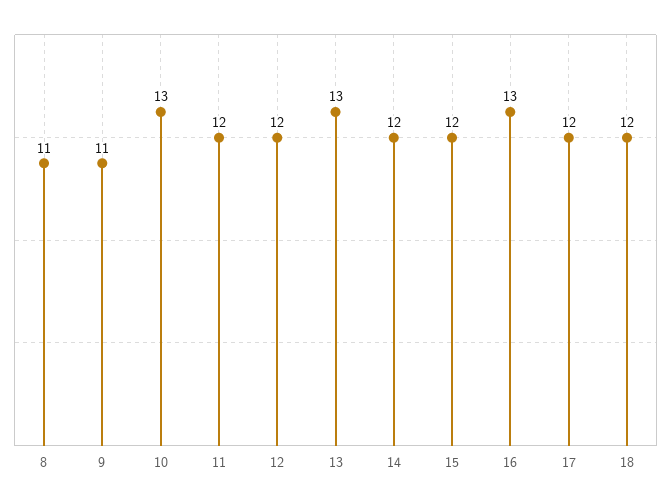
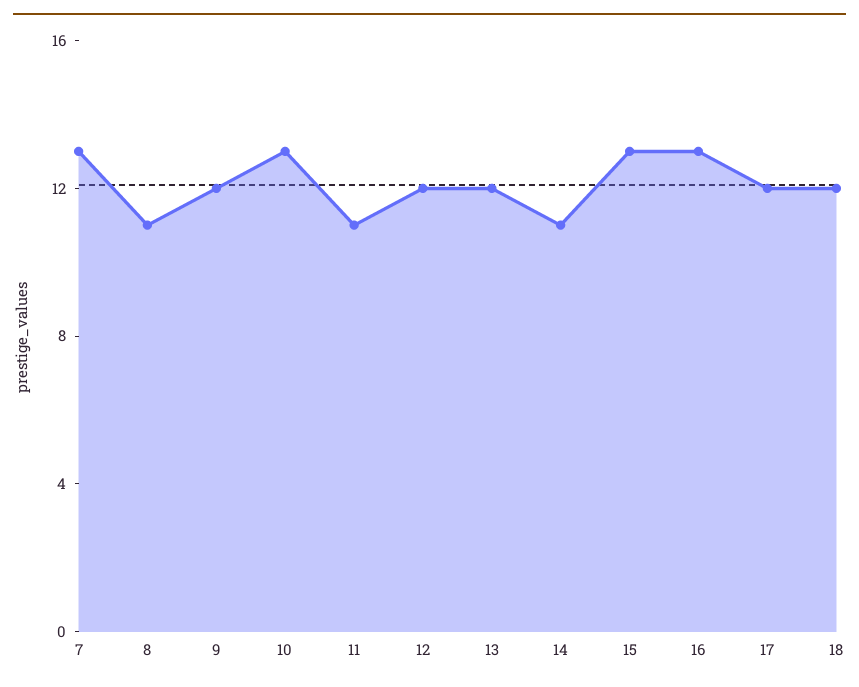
  {
    "8": 11,
-   "9": 11,
+   "9": 12,
    "10": 13,
-   "11": 12,
+   "11": 11,
    "12": 12,
-   "13": 13,
+   "13": 12,
-   "14": 12,
+   "14": 11,
-   "15": 12,
+   "15": 13,
    "16": 13,
    "17": 12,
-   "18": 12
+   "18": 12,
+   "7": 13
  }

